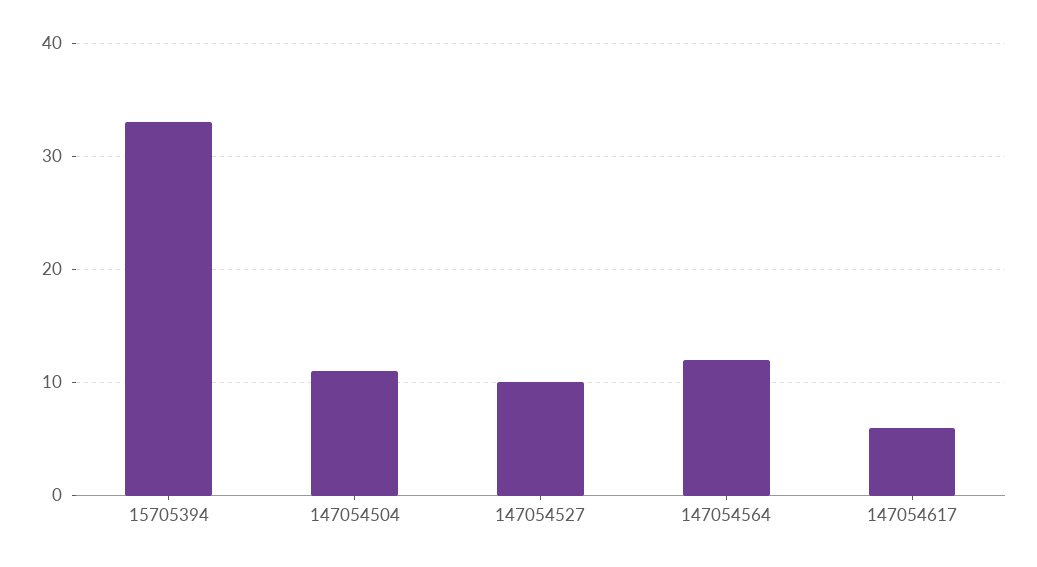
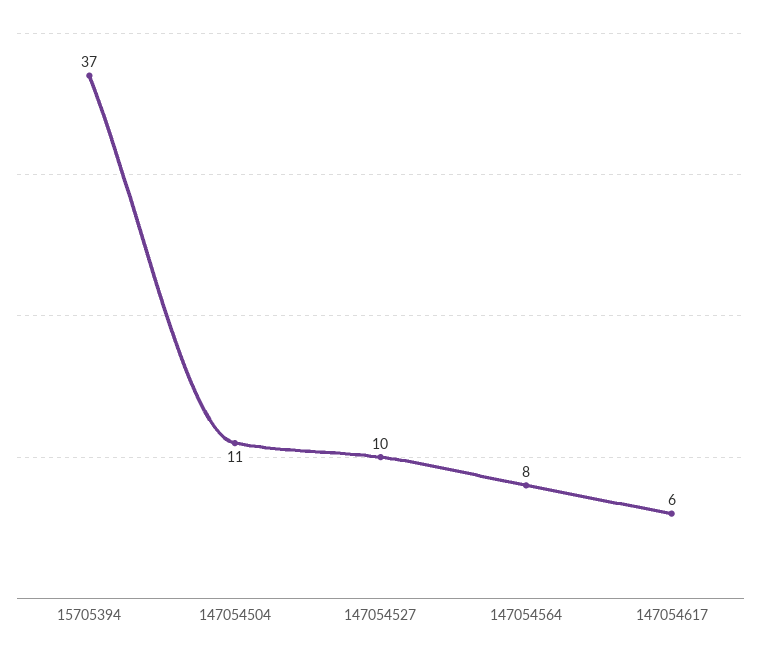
  {
-   "15705394": 33,
+   "15705394": 37,
    "147054504": 11,
    "147054527": 10,
-   "147054564": 12,
+   "147054564": 8,
    "147054617": 6
  }

